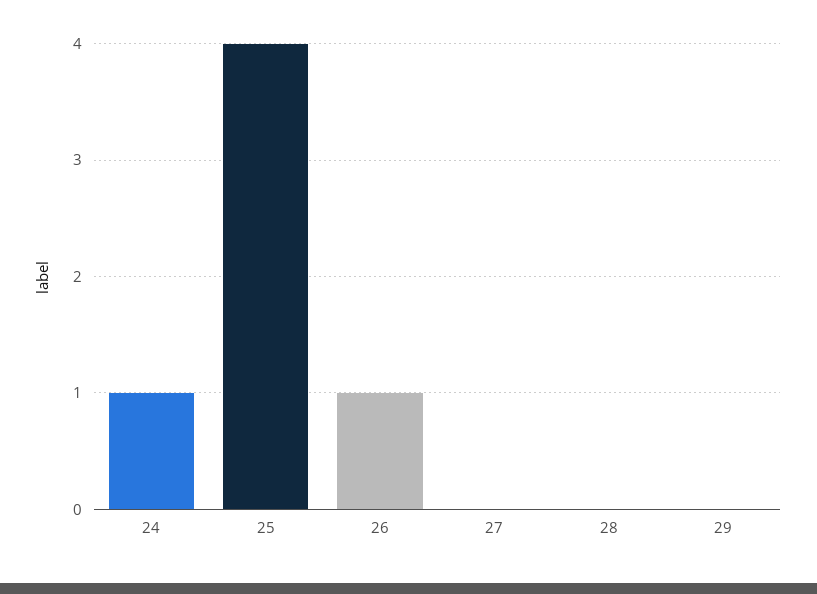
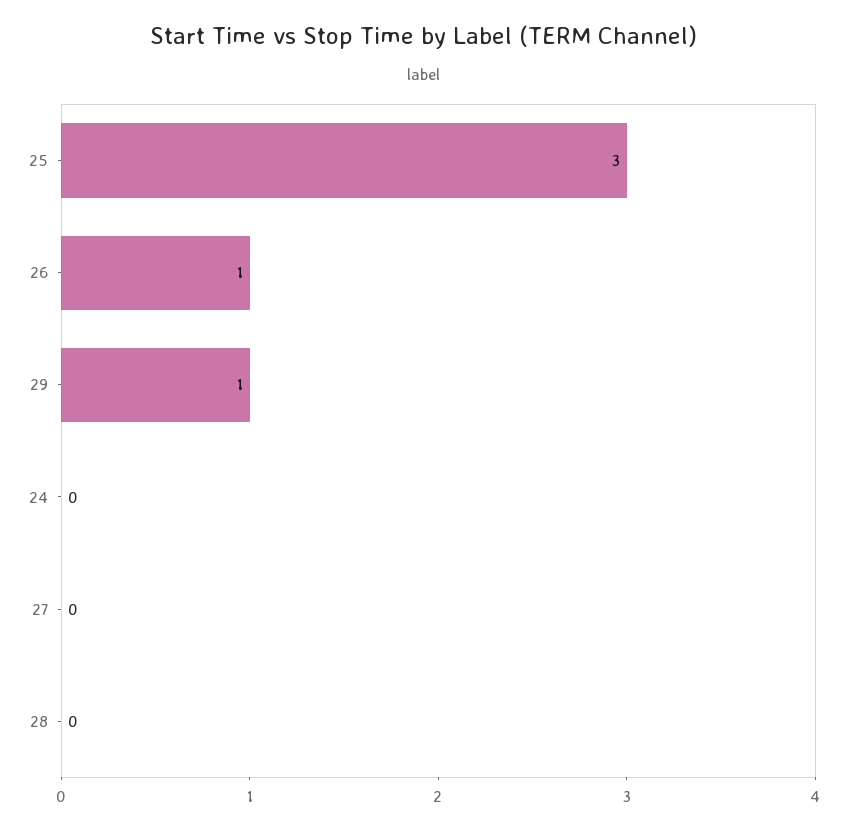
  {
-   "24": 1,
+   "24": 0,
-   "25": 4,
+   "25": 3,
    "26": 1,
    "27": 0,
    "28": 0,
-   "29": 0
+   "29": 1
  }

